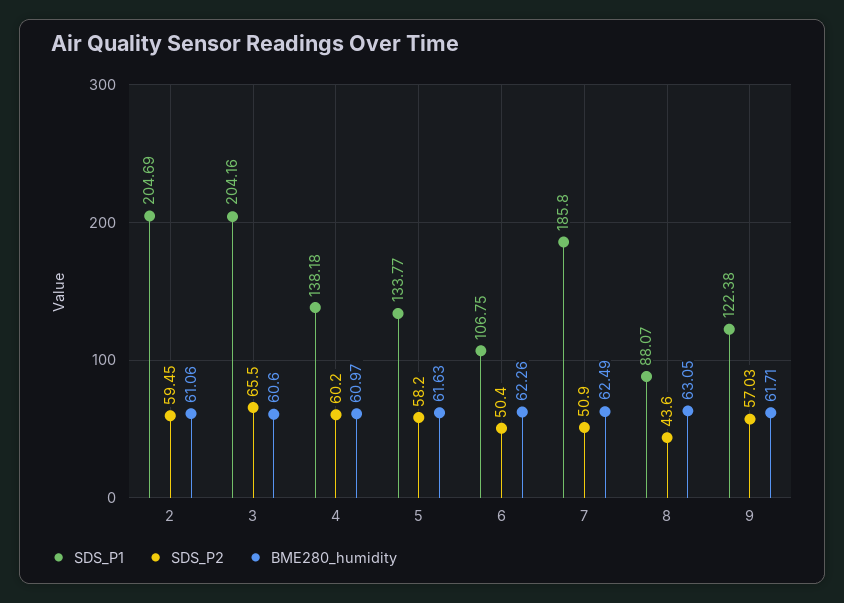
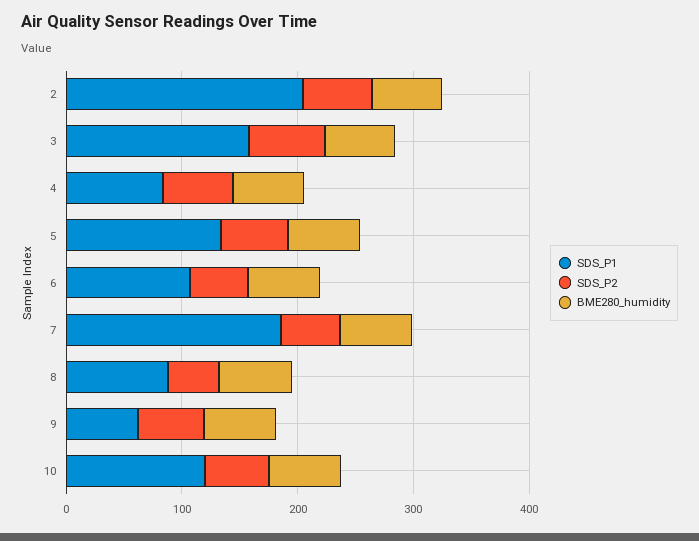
  {
    "SDS_P1": {
      "2": 204.69,
-     "3": 204.16,
+     "3": 160,
-     "4": 138.18,
+     "4": 80,
      "5": 133.77,
      "6": 106.75,
      "7": 185.8,
      "8": 88.07,
-     "9": 122.38
+     "9": 60,
+     "10": 120
    },
    "SDS_P2": {
      "2": 59.45,
      "3": 65.5,
      "4": 60.2,
      "5": 58.2,
      "6": 50.4,
      "7": 50.9,
      "8": 43.6,
-     "9": 57.03
+     "9": 57.03,
+     "10": 60
    },
    "BME280_humidity": {
      "2": 61.06,
      "3": 60.6,
      "4": 60.97,
      "5": 61.63,
      "6": 62.26,
      "7": 62.49,
      "8": 63.05,
-     "9": 61.71
+     "9": 61.71,
+     "10": 60
    }
  }

